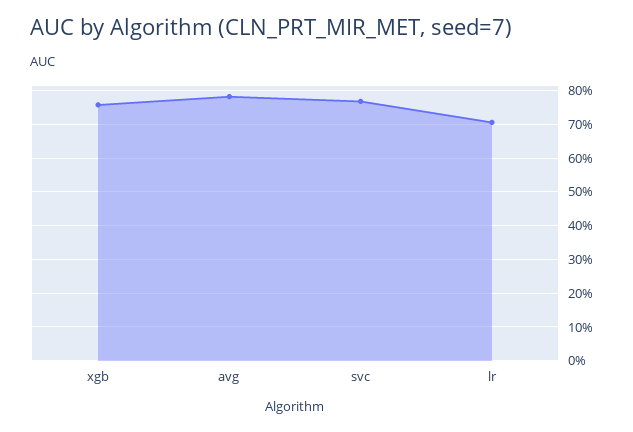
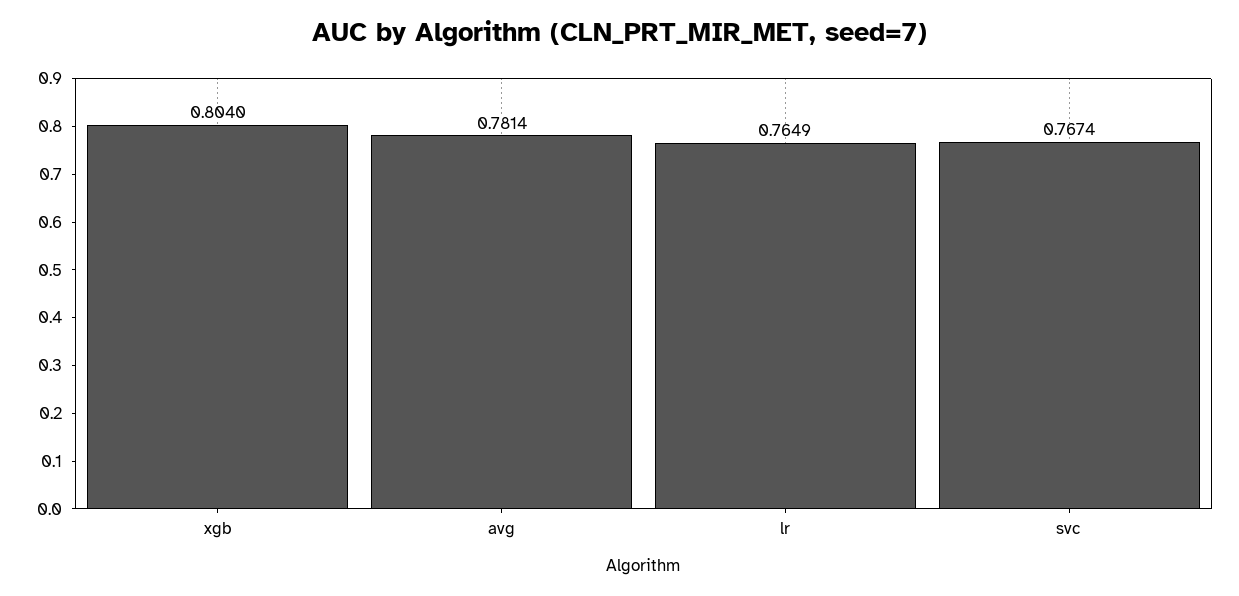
  {
-   "xgb": 0.76,
+   "xgb": 0.804,
    "avg": 0.7814,
    "svc": 0.7674,
-   "lr": 0.7
+   "lr": 0.7649
  }

